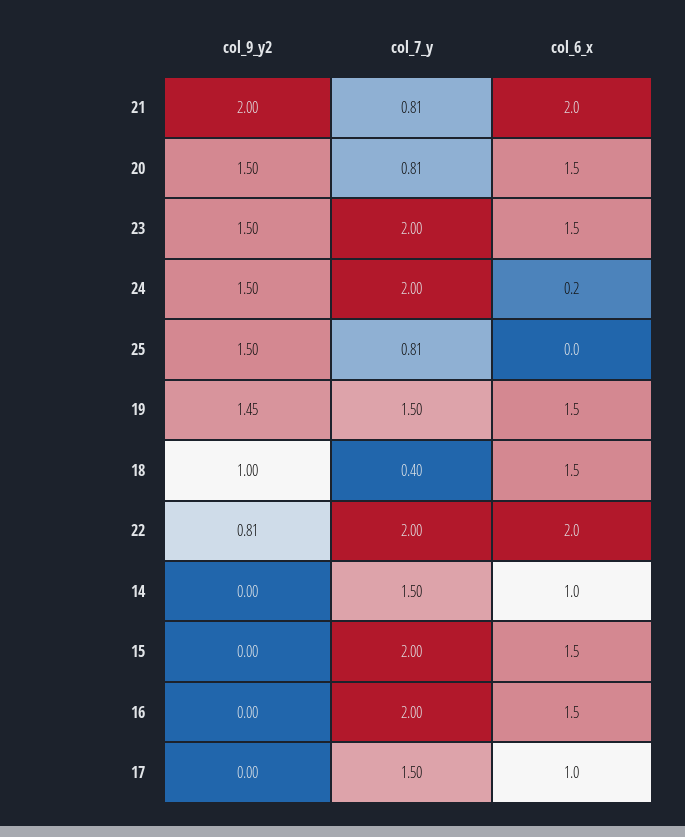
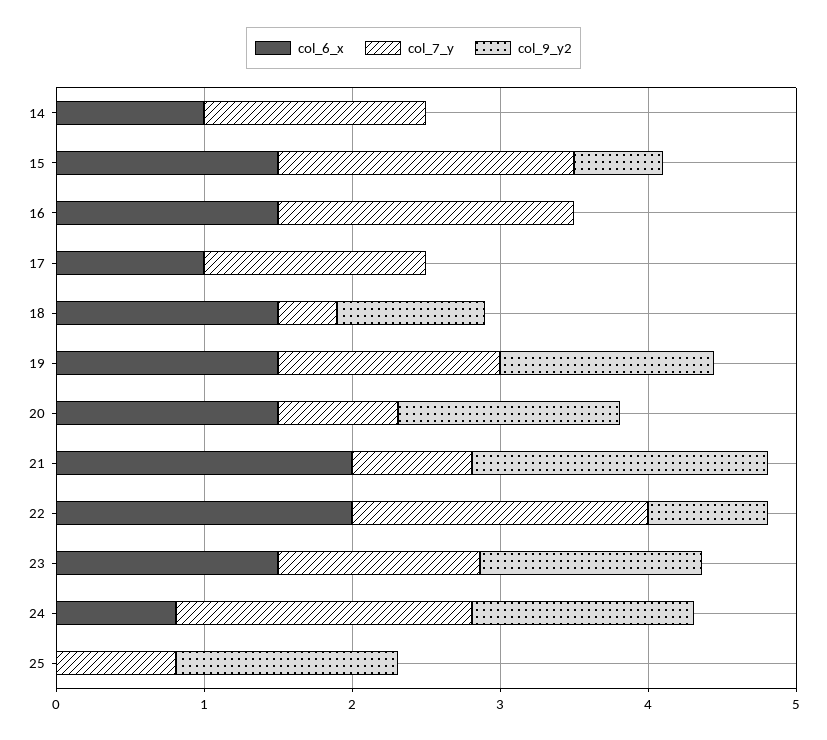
  {
    "col_9_y2": {
      "21": 2,
      "20": 1.5,
      "23": 1.5,
      "24": 1.5,
      "25": 1.5,
      "19": 1.45,
      "18": 1,
      "22": 0.81,
      "14": 0,
-     "15": 0,
+     "15": 0.6,
      "16": 0,
      "17": 0
    },
    "col_7_y": {
      "21": 0.81,
      "20": 0.81,
-     "23": 2,
+     "23": 1.4,
      "24": 2,
      "25": 0.81,
      "19": 1.5,
      "18": 0.4,
      "22": 2,
      "14": 1.5,
      "15": 2,
      "16": 2,
      "17": 1.5
    },
    "col_6_x": {
      "21": 2,
      "20": 1.5,
      "23": 1.5,
-     "24": 0.2,
+     "24": 0.8,
      "25": 0,
      "19": 1.5,
      "18": 1.5,
      "22": 2,
      "14": 1,
      "15": 1.5,
      "16": 1.5,
      "17": 1
    }
  }

